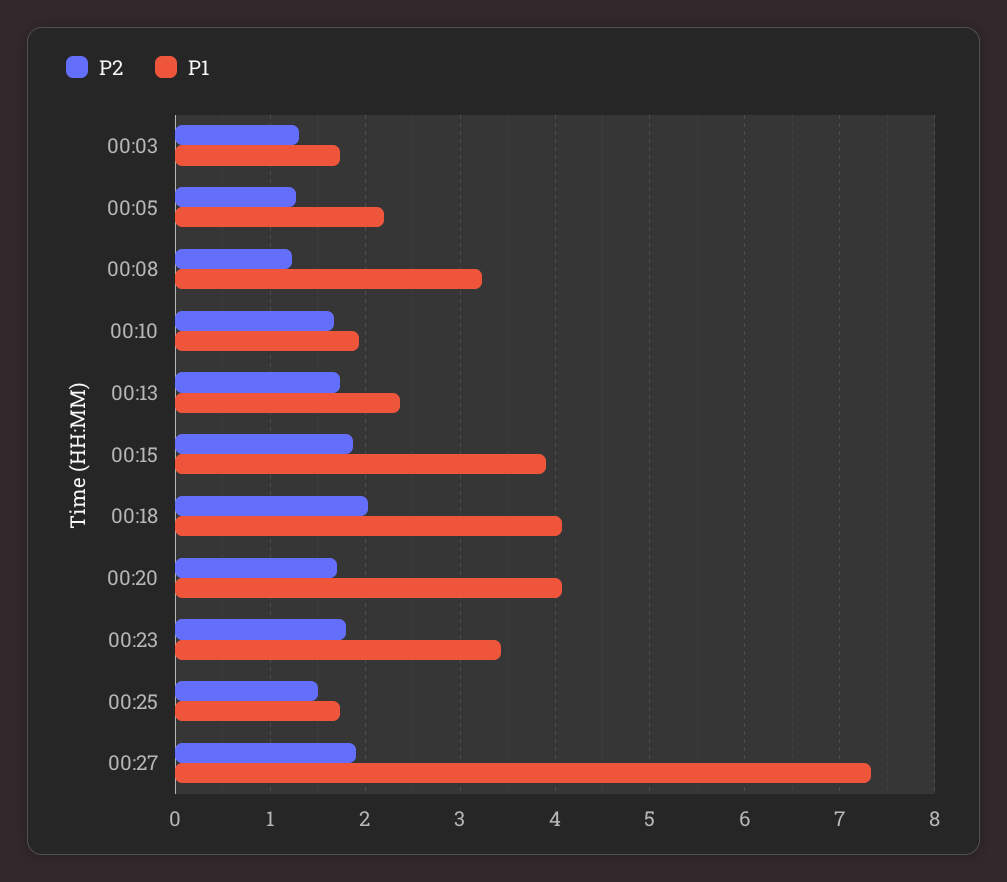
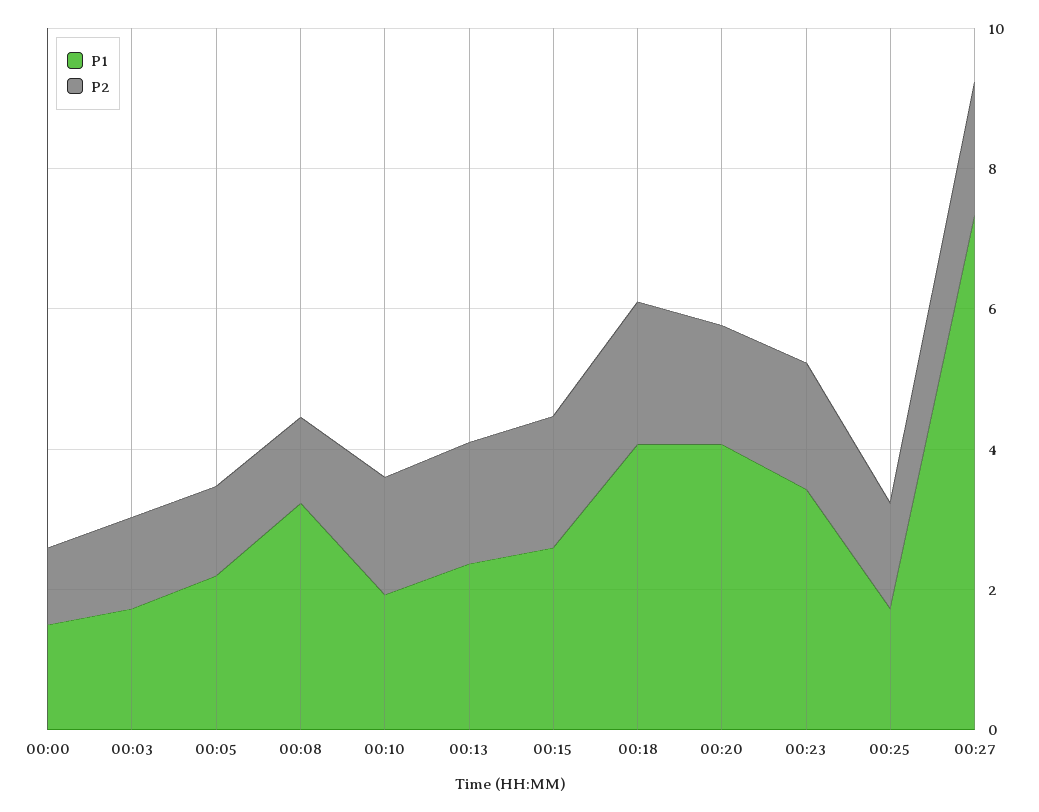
  {
    "P2": {
      "00:03": 1.3,
      "00:05": 1.3,
      "00:08": 1.2,
      "00:10": 1.7,
      "00:13": 1.7,
      "00:15": 1.9,
      "00:18": 2,
      "00:20": 1.7,
      "00:23": 1.8,
      "00:25": 1.5,
-     "00:27": 1.9
+     "00:27": 1.9,
+     "00:00": 1
    },
    "P1": {
      "00:03": 1.7,
      "00:05": 2.2,
      "00:08": 3.2,
      "00:10": 1.9,
      "00:13": 2.4,
-     "00:15": 3.9,
+     "00:15": 2.5,
      "00:18": 4.1,
      "00:20": 4.1,
      "00:23": 3.4,
      "00:25": 1.7,
-     "00:27": 7.3
+     "00:27": 7.3,
+     "00:00": 1.5
    }
  }

